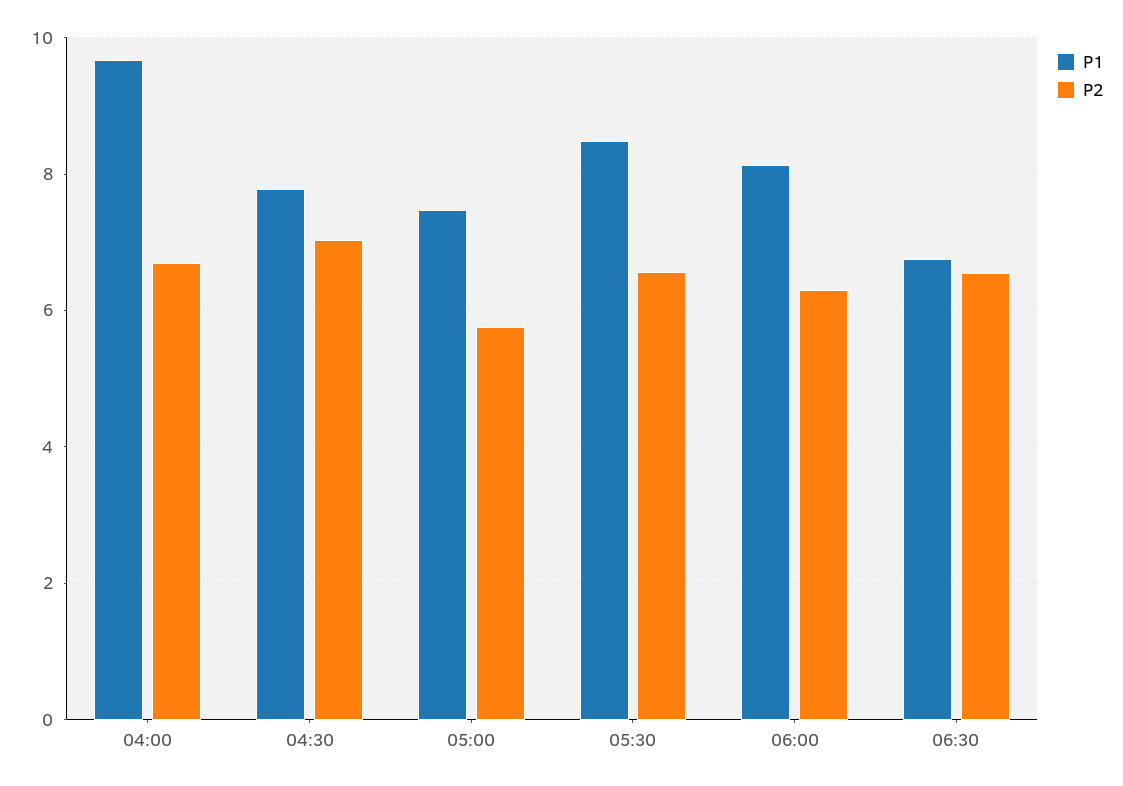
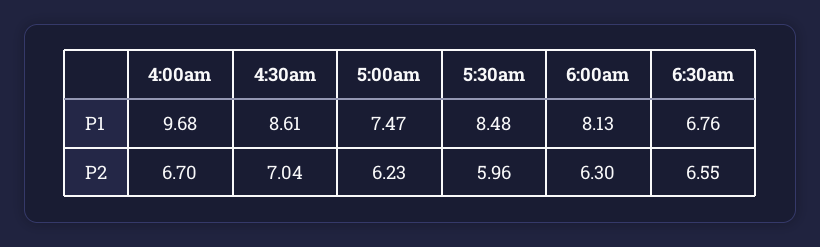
  {
    "P1": {
      "04:00": 9.68,
-     "04:30": 7.8,
+     "04:30": 8.61,
      "05:00": 7.47,
      "05:30": 8.48,
      "06:00": 8.13,
      "06:30": 6.76
    },
    "P2": {
      "04:00": 6.7,
      "04:30": 7.04,
-     "05:00": 5.8,
+     "05:00": 6.23,
-     "05:30": 6.6,
+     "05:30": 5.96,
      "06:00": 6.3,
      "06:30": 6.55
    }
  }

